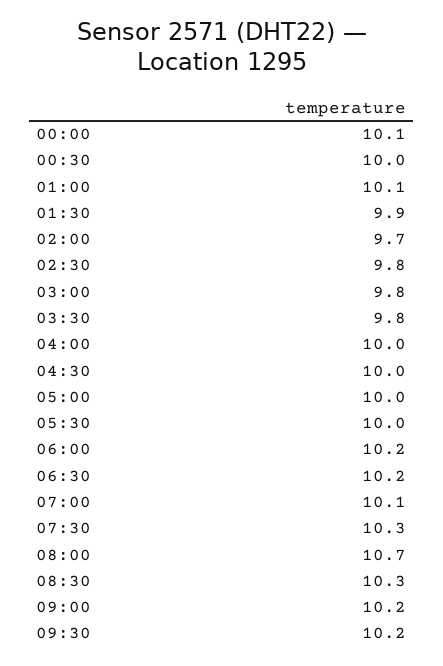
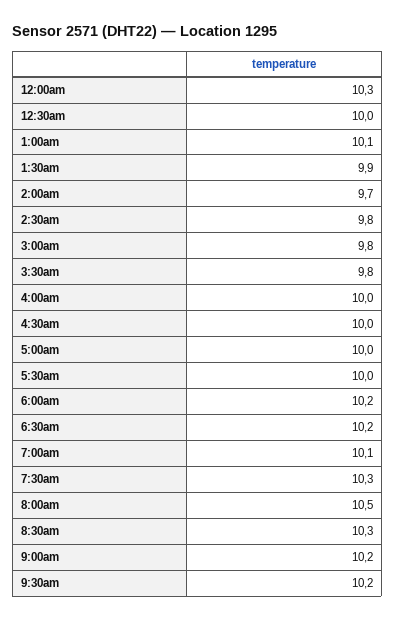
  {
-   "00:00": 10.1,
+   "00:00": 10.3,
    "00:30": 10,
    "01:00": 10.1,
    "01:30": 9.9,
    "02:00": 9.7,
    "02:30": 9.8,
    "03:00": 9.8,
    "03:30": 9.8,
    "04:00": 10,
    "04:30": 10,
    "05:00": 10,
    "05:30": 10,
    "06:00": 10.2,
    "06:30": 10.2,
    "07:00": 10.1,
    "07:30": 10.3,
-   "08:00": 10.7,
+   "08:00": 10.5,
    "08:30": 10.3,
    "09:00": 10.2,
    "09:30": 10.2
  }

